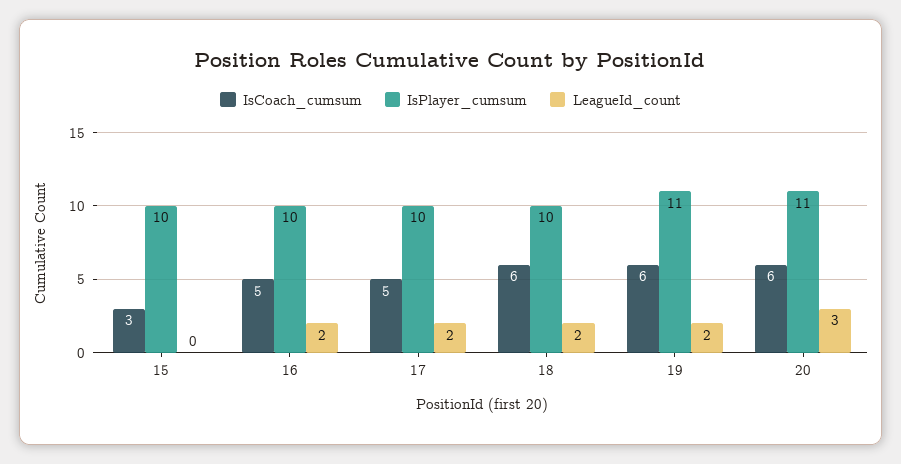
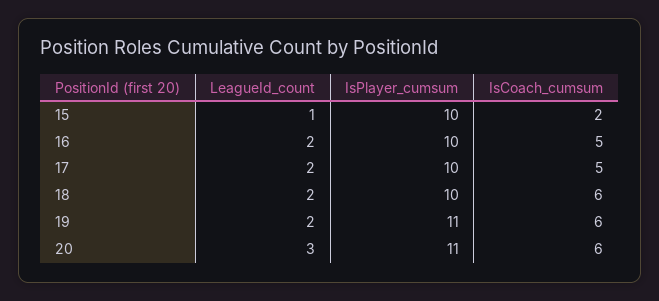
  {
    "IsCoach_cumsum": {
-     "15": 3,
+     "15": 2,
      "16": 5,
      "17": 5,
      "18": 6,
      "19": 6,
      "20": 6
    },
    "IsPlayer_cumsum": {
      "15": 10,
      "16": 10,
      "17": 10,
      "18": 10,
      "19": 11,
      "20": 11
    },
    "LeagueId_count": {
-     "15": 0,
+     "15": 1,
      "16": 2,
      "17": 2,
      "18": 2,
      "19": 2,
      "20": 3
    }
  }

